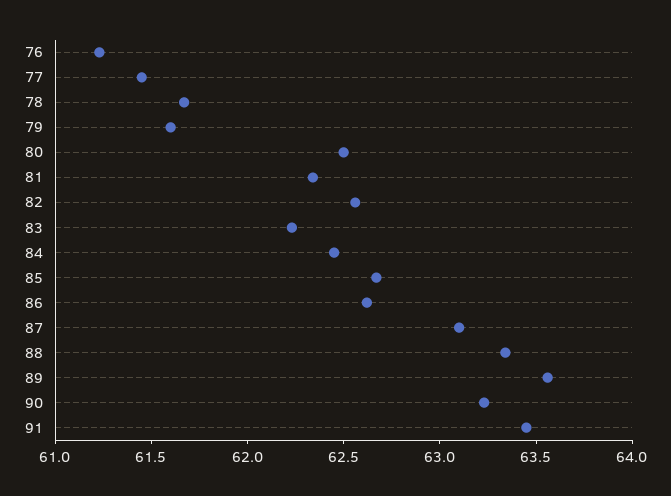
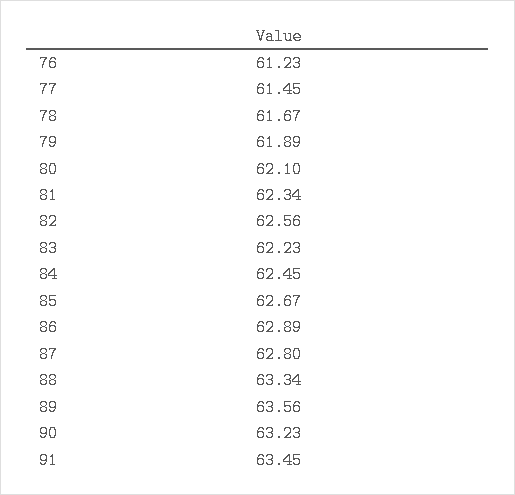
  {
    "76": 61.23,
    "77": 61.45,
    "78": 61.67,
-   "79": 61.6,
+   "79": 61.89,
-   "80": 62.5,
+   "80": 62.1,
    "81": 62.34,
    "82": 62.56,
    "83": 62.23,
    "84": 62.45,
    "85": 62.67,
-   "86": 62.6,
+   "86": 62.89,
-   "87": 63.1,
+   "87": 62.8,
    "88": 63.34,
    "89": 63.56,
    "90": 63.23,
    "91": 63.45
  }

